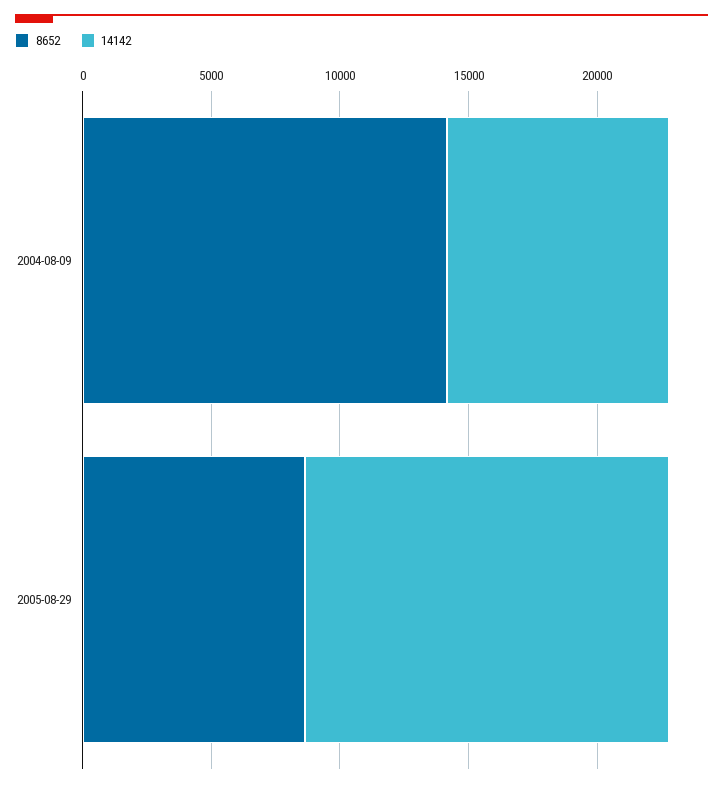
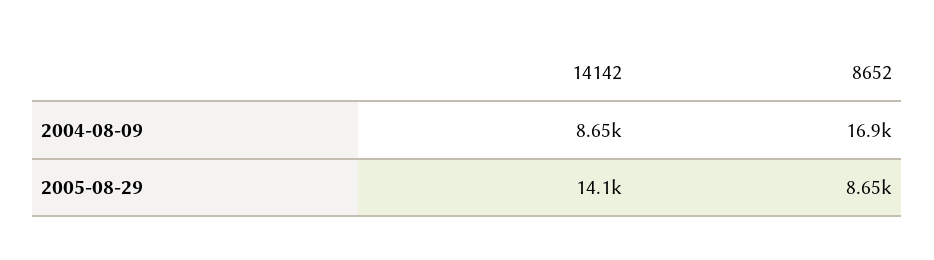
  {
    "8652": {
-     "2004-08-09": 14000,
+     "2004-08-09": 16900,
      "2005-08-29": 8650
    },
    "14142": {
      "2004-08-09": 8650,
      "2005-08-29": 14100
    }
  }

